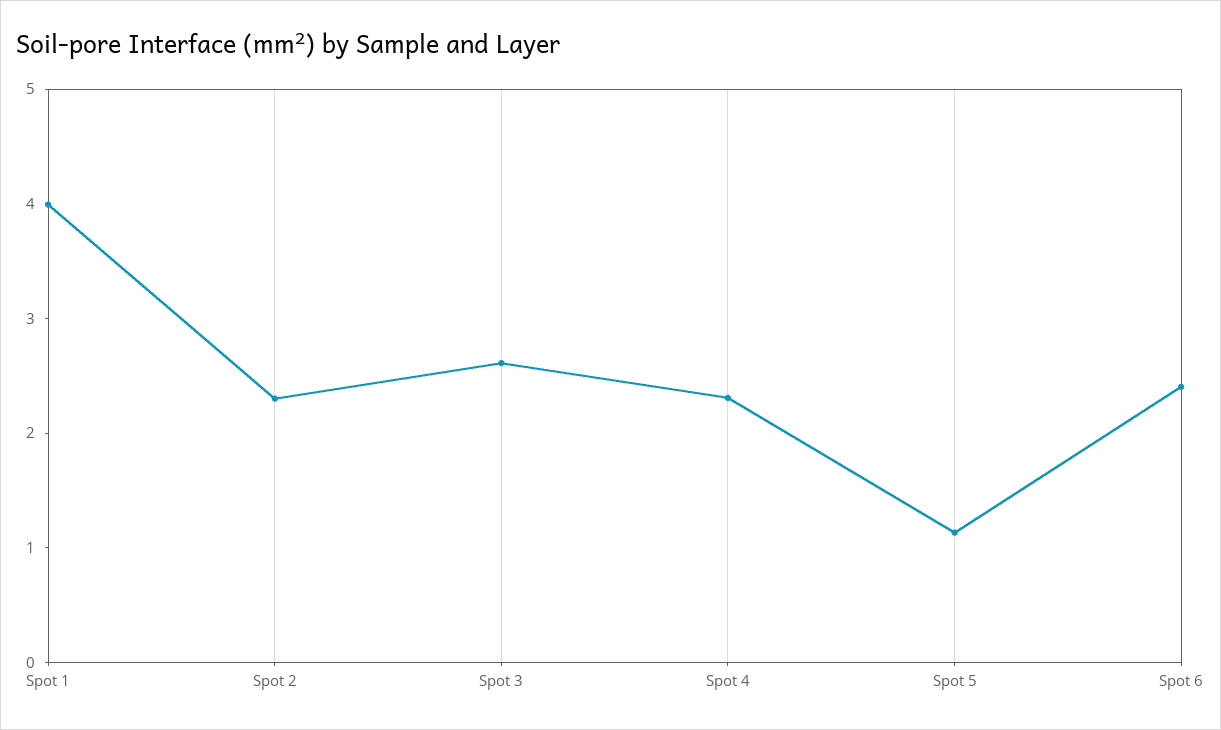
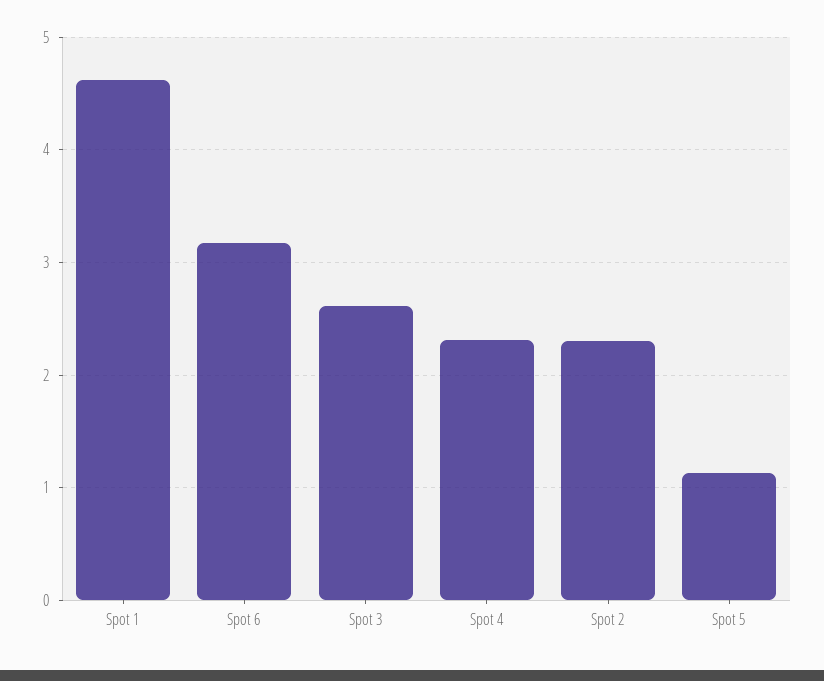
  {
-   "Spot 1": 4,
+   "Spot 1": 4.6,
    "Spot 2": 2.3,
    "Spot 3": 2.6,
    "Spot 4": 2.3,
    "Spot 5": 1.1,
-   "Spot 6": 2.4
+   "Spot 6": 3.2
  }

